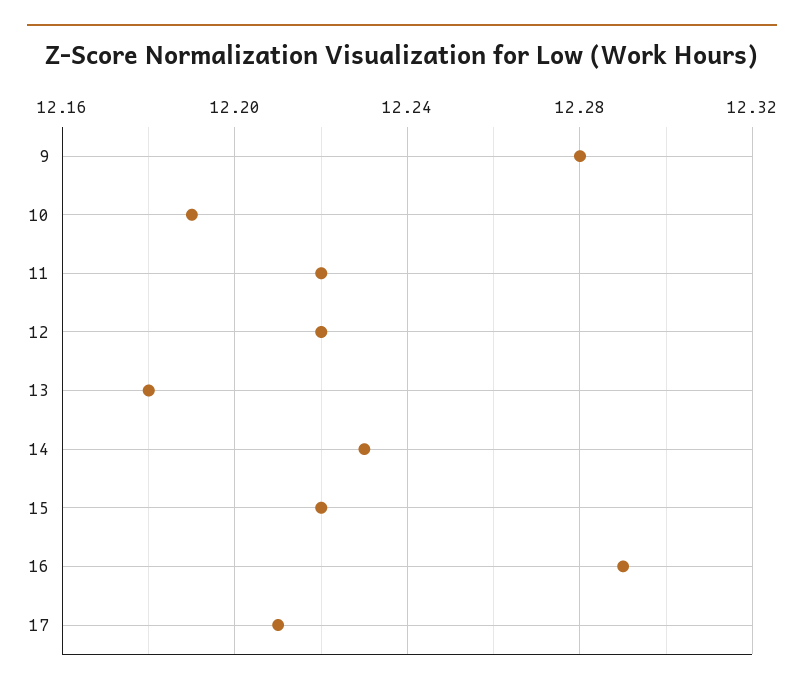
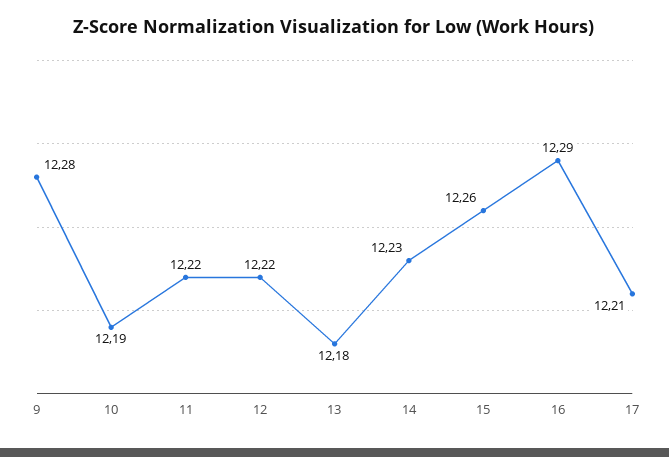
  {
    "9": 12.28,
    "10": 12.19,
    "11": 12.22,
    "12": 12.22,
    "13": 12.18,
    "14": 12.23,
-   "15": 12.22,
+   "15": 12.26,
    "16": 12.29,
    "17": 12.21
  }

